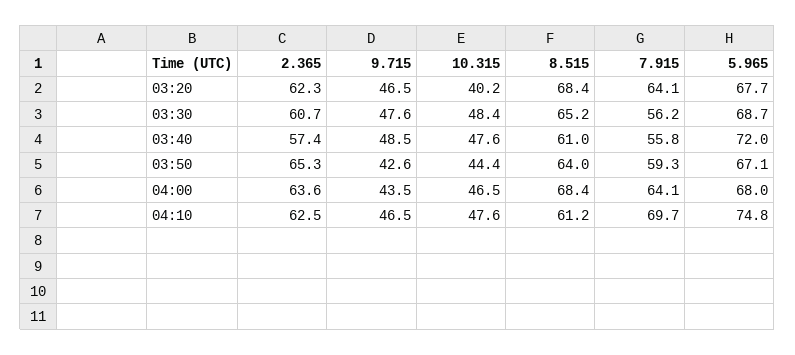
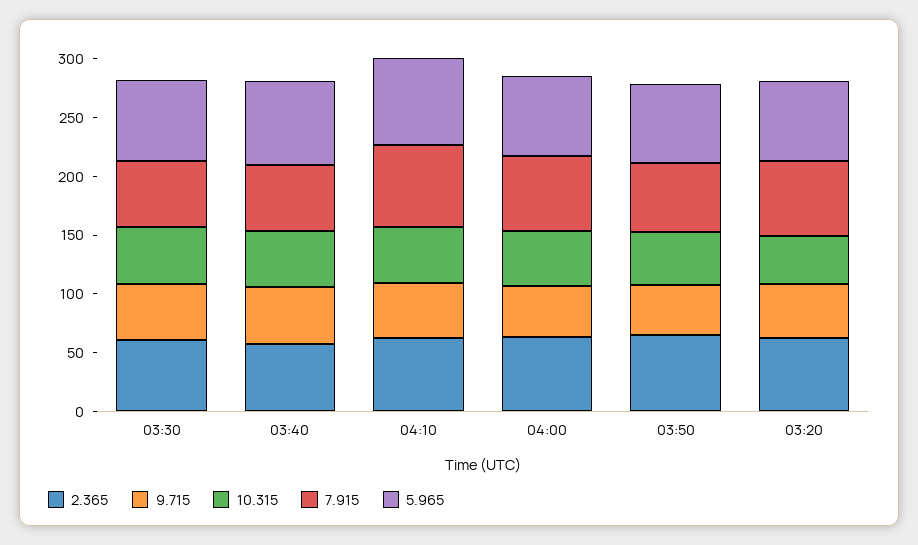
  {
    "2.365": {
      "03:20": 62.3,
      "03:30": 60.7,
      "03:40": 57.4,
      "03:50": 65.3,
      "04:00": 63.6,
      "04:10": 62.5
    },
    "9.715": {
      "03:20": 46.5,
      "03:30": 47.6,
      "03:40": 48.5,
      "03:50": 42.6,
      "04:00": 43.5,
      "04:10": 46.5
    },
    "10.315": {
      "03:20": 40.2,
      "03:30": 48.4,
      "03:40": 47.6,
      "03:50": 44.4,
      "04:00": 46.5,
      "04:10": 47.6
    },
-   "8.515": {
-     "03:20": 68.4,
-     "03:30": 65.2,
-     "03:40": 61,
-     "03:50": 64,
-     "04:00": 68.4,
-     "04:10": 61.2
-   },
    "7.915": {
      "03:20": 64.1,
      "03:30": 56.2,
      "03:40": 55.8,
      "03:50": 59.3,
      "04:00": 64.1,
      "04:10": 69.7
    },
    "5.965": {
      "03:20": 67.7,
      "03:30": 68.7,
      "03:40": 72,
      "03:50": 67.1,
      "04:00": 68,
      "04:10": 74.8
    }
  }

